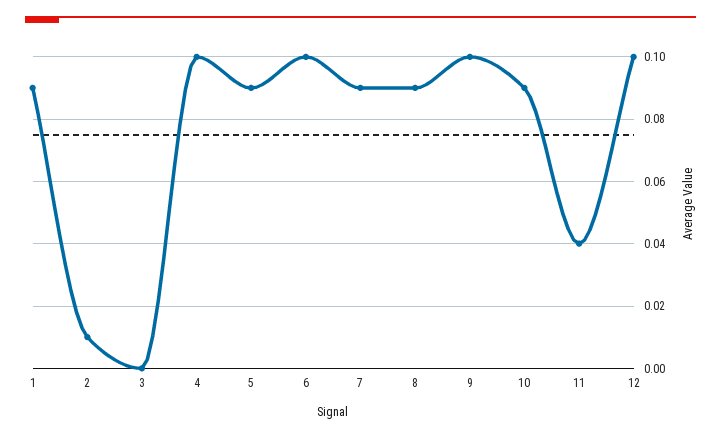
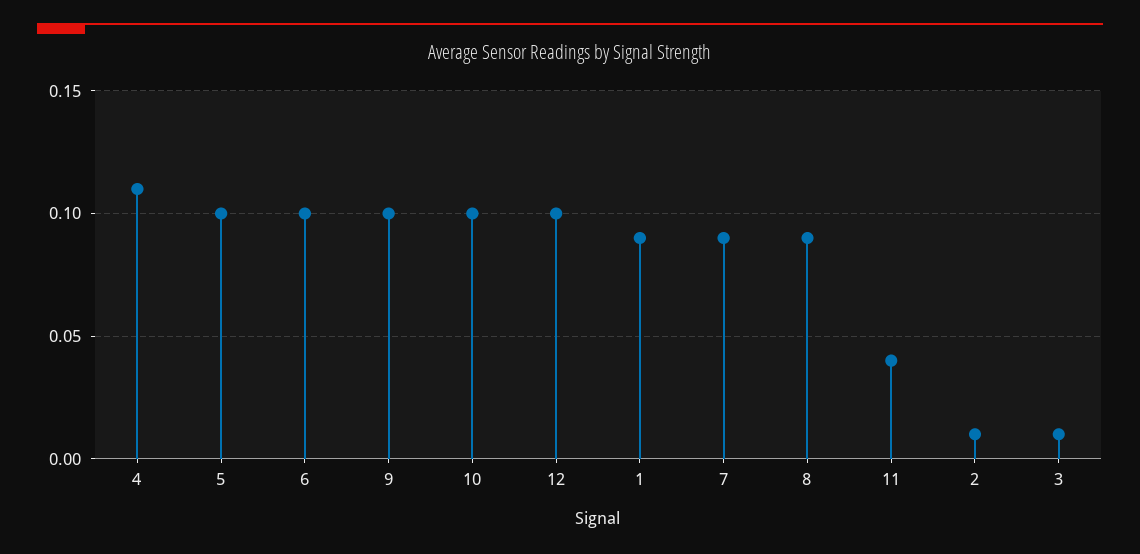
  {
    "1": 0.09,
    "2": 0.01,
-   "3": 0,
+   "3": 0.01,
-   "4": 0.1,
+   "4": 0.11,
-   "5": 0.09,
+   "5": 0.1,
    "6": 0.1,
    "7": 0.09,
    "8": 0.09,
    "9": 0.1,
-   "10": 0.09,
+   "10": 0.1,
    "11": 0.04,
    "12": 0.1
  }

